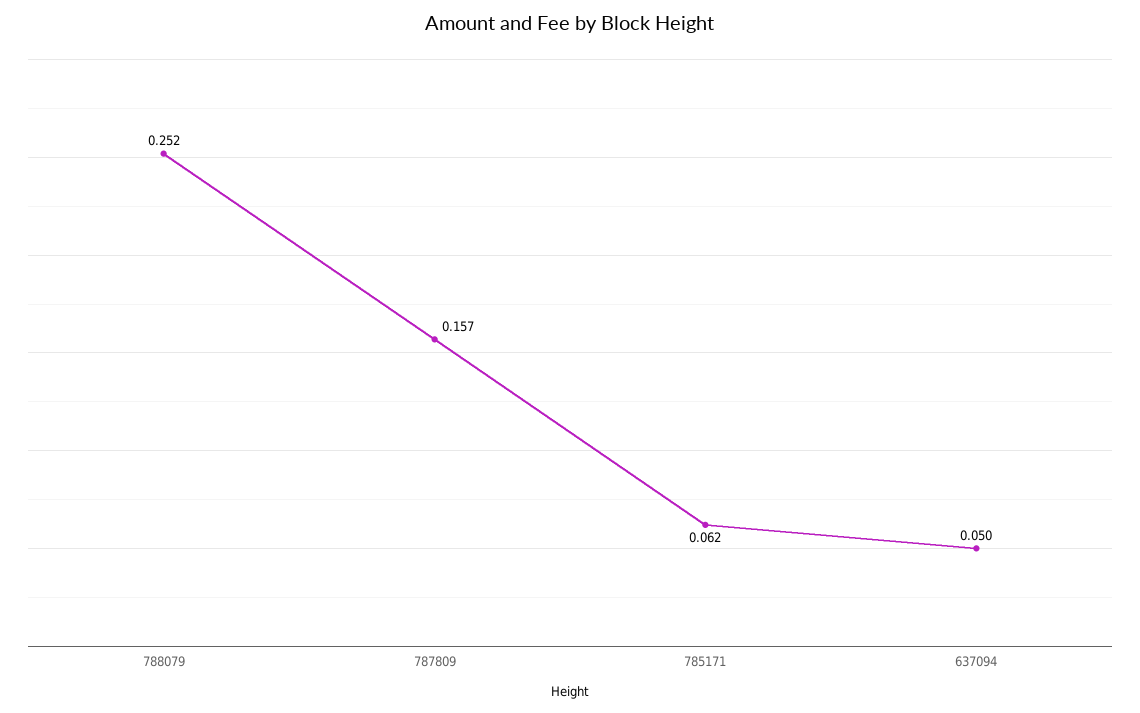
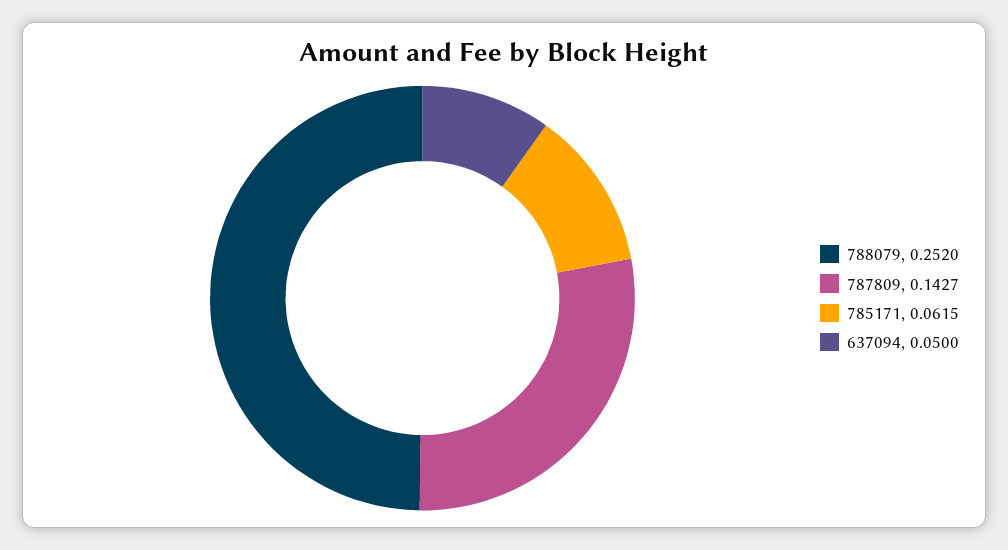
  {
    "788079": 0.252,
-   "787809": 0.157,
+   "787809": 0.1427,
    "785171": 0.0615,
    "637094": 0.05
  }

